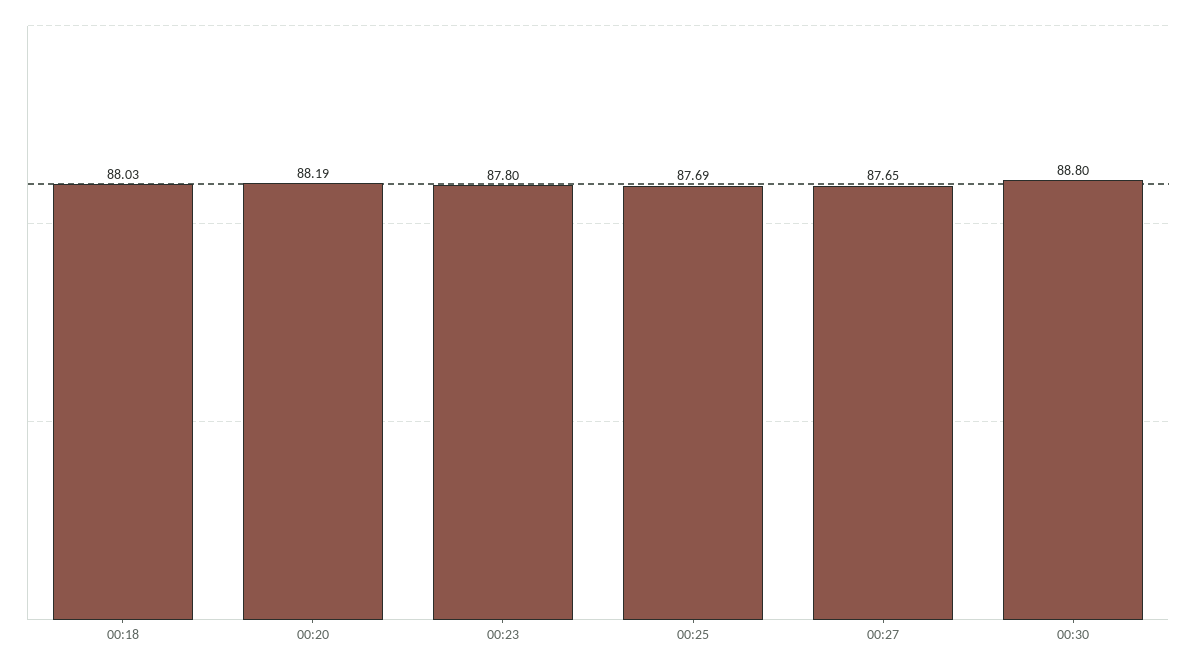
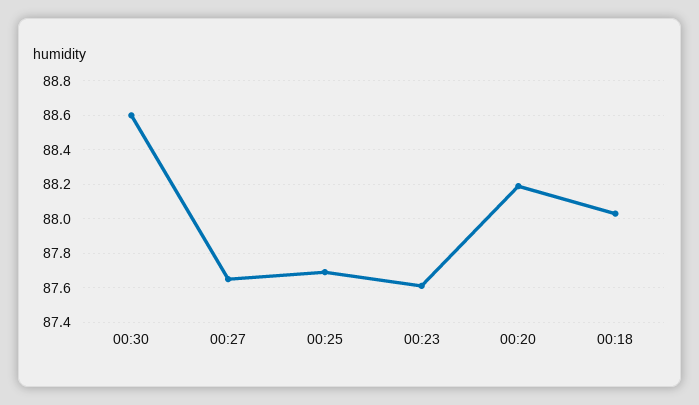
  {
    "00:18": 88.03,
    "00:20": 88.19,
-   "00:23": 87.8,
+   "00:23": 87.6,
    "00:25": 87.69,
    "00:27": 87.65,
-   "00:30": 88.8
+   "00:30": 88.6
  }

